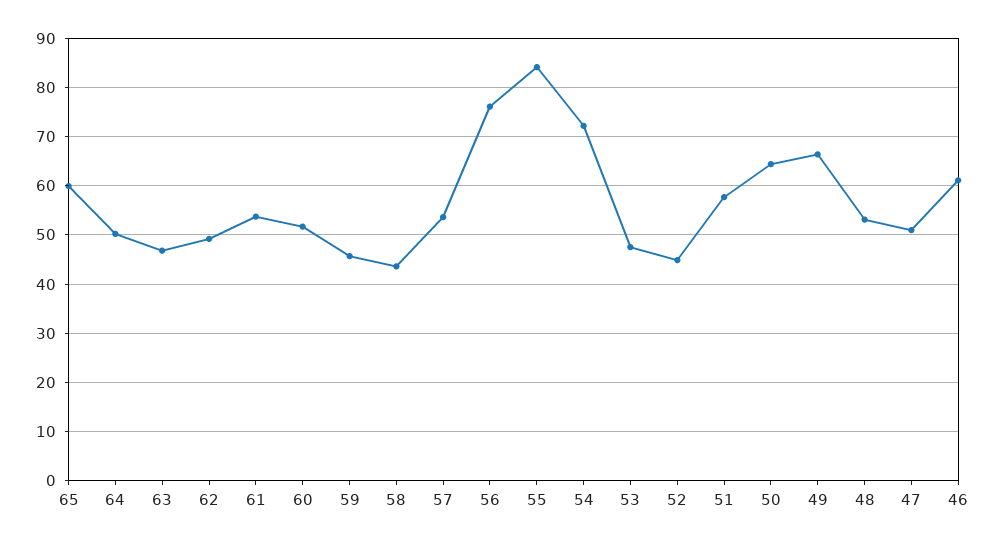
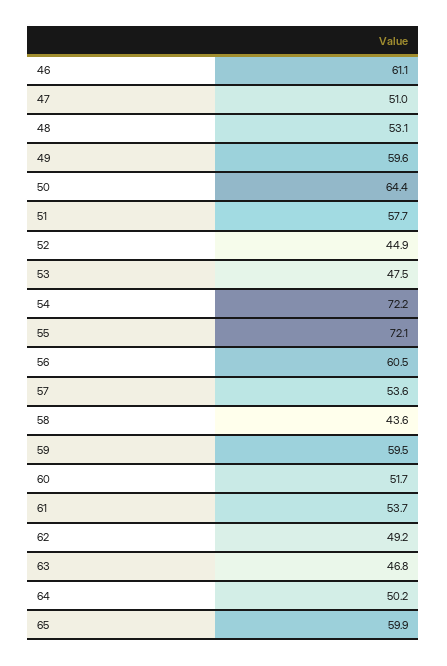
  {
    "65": 59.9,
    "64": 50.2,
    "63": 46.8,
    "62": 49.2,
    "61": 53.7,
    "60": 51.7,
-   "59": 46,
+   "59": 59.5,
    "58": 43.6,
    "57": 53.6,
-   "56": 76,
+   "56": 60.5,
-   "55": 84,
+   "55": 72.1,
    "54": 72.2,
    "53": 47.5,
    "52": 44.9,
    "51": 57.7,
    "50": 64.4,
-   "49": 66,
+   "49": 59.6,
    "48": 53.1,
    "47": 51,
    "46": 61.1
  }

